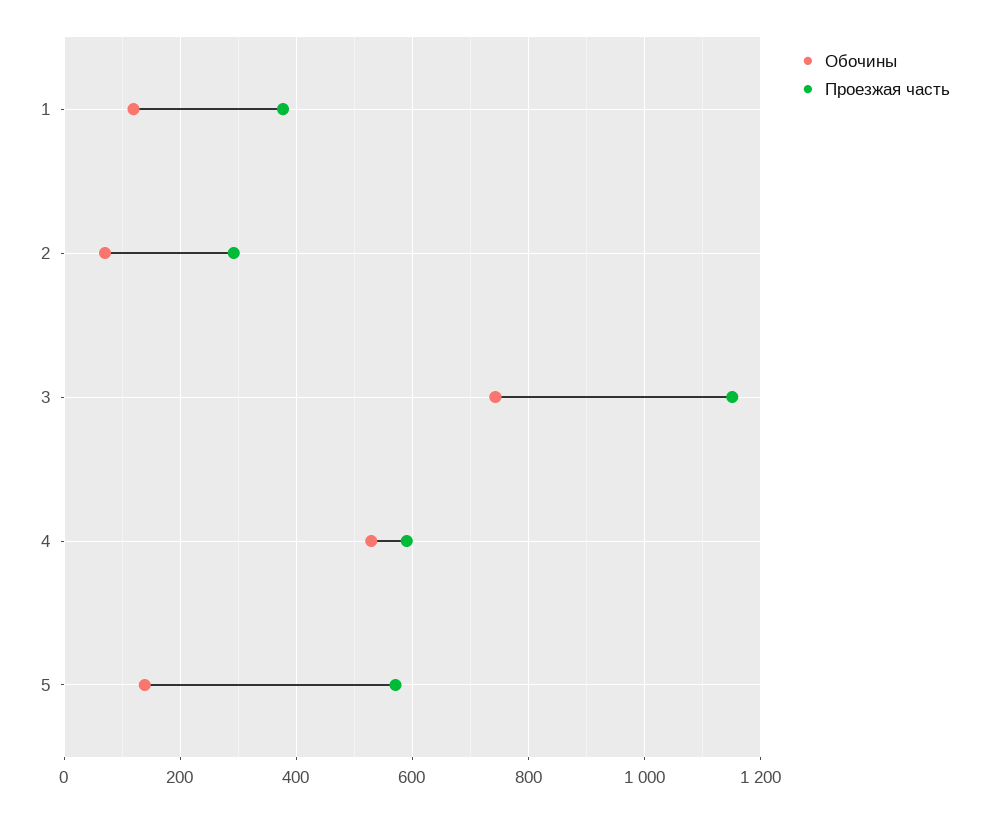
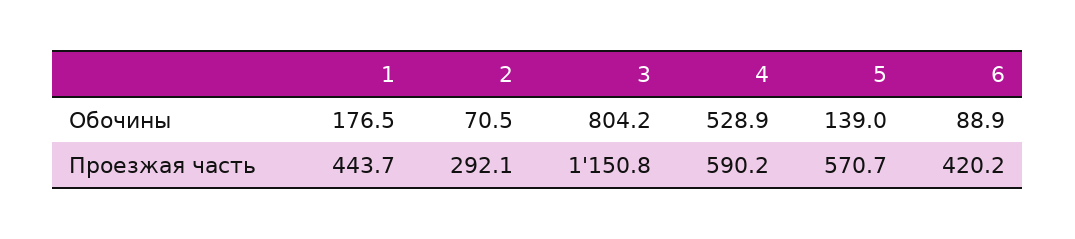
  {
    "Обочины": {
-     "1": 120,
+     "1": 176.5,
      "2": 70.5,
-     "3": 740,
+     "3": 804.2,
      "4": 528.9,
-     "5": 139
+     "5": 139,
+     "6": 88.9
    },
    "Проезжая часть": {
-     "1": 380,
+     "1": 443.7,
      "2": 292.1,
      "3": 1150.8,
      "4": 590.2,
-     "5": 570.7
+     "5": 570.7,
+     "6": 420.2
    }
  }

